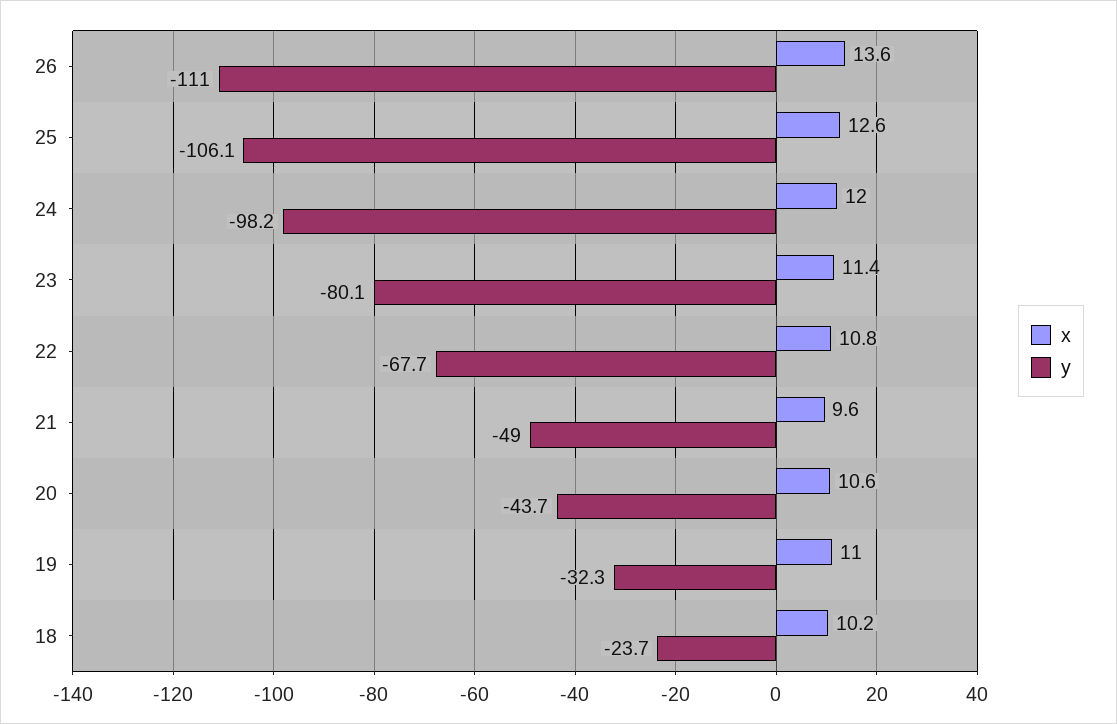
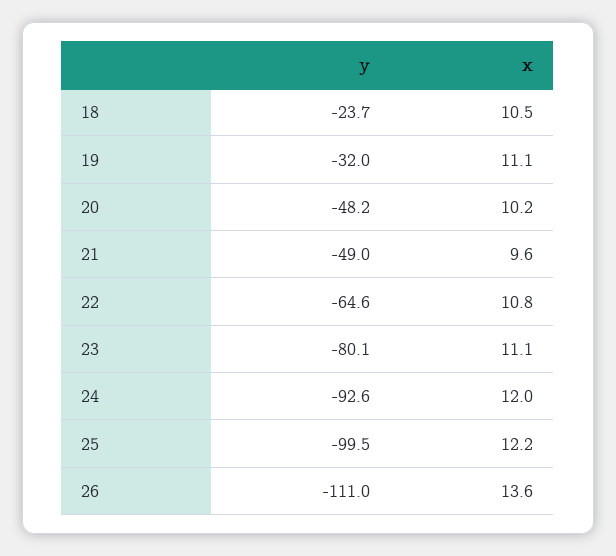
  {
    "x": {
      "26": 13.6,
-     "25": 12.6,
+     "25": 12.2,
      "24": 12,
-     "23": 11.4,
+     "23": 11.1,
      "22": 10.8,
      "21": 9.6,
-     "20": 10.6,
+     "20": 10.2,
-     "19": 11,
+     "19": 11.1,
-     "18": 10.2
+     "18": 10.5
    },
    "y": {
      "26": -111,
-     "25": -106.1,
+     "25": -99.5,
-     "24": -98.2,
+     "24": -92.6,
      "23": -80.1,
-     "22": -67.7,
+     "22": -64.6,
      "21": -49,
-     "20": -43.7,
+     "20": -48.2,
-     "19": -32.3,
+     "19": -32,
      "18": -23.7
    }
  }

